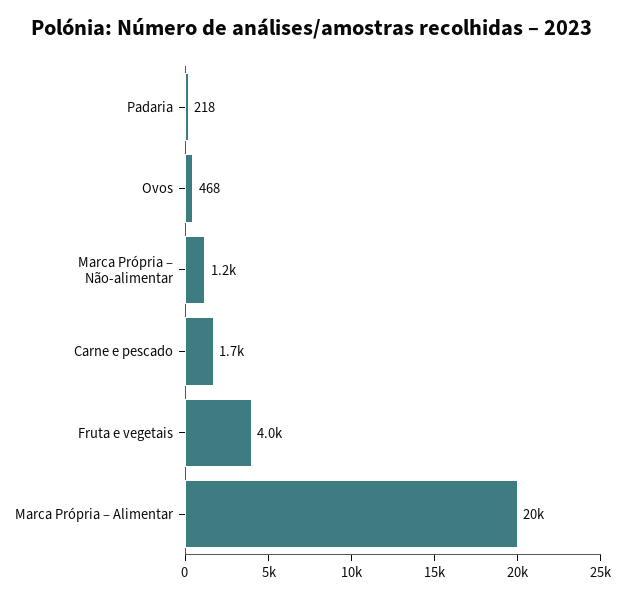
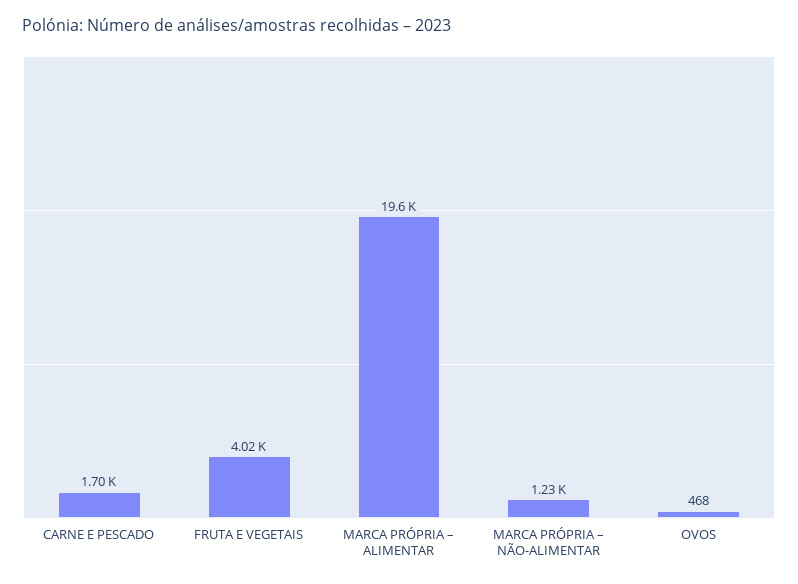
  {
-   "Padaria": 218,
    "Ovos": 468,
    "Marca Própria – Não-alimentar": 1230,
    "Carne e pescado": 1700,
    "Fruta e vegetais": 4020,
    "Marca Própria – Alimentar": 19600
  }

